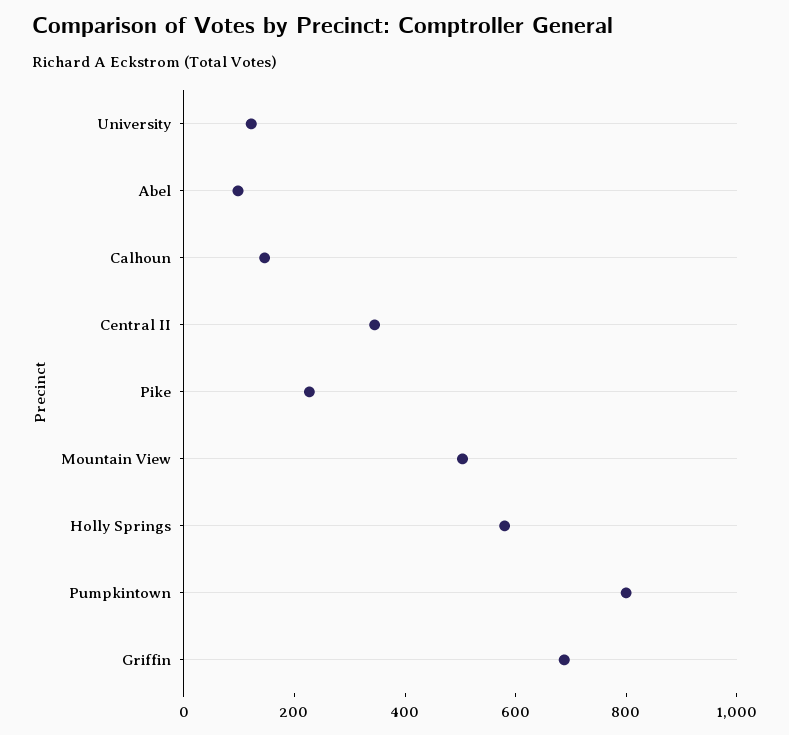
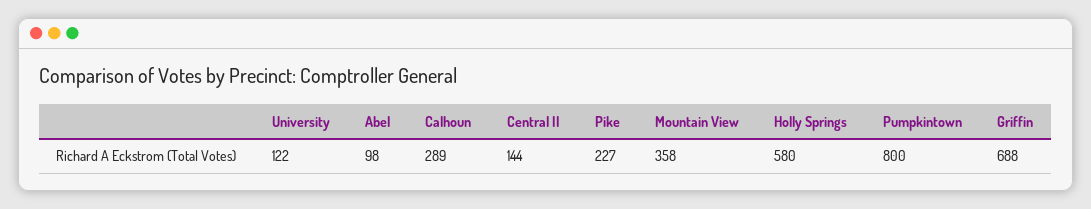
  {
    "University": 122,
    "Abel": 98,
-   "Calhoun": 150,
+   "Calhoun": 289,
-   "Central II": 350,
+   "Central II": 144,
    "Pike": 227,
-   "Mountain View": 500,
+   "Mountain View": 358,
    "Holly Springs": 580,
    "Pumpkintown": 800,
    "Griffin": 688
  }

